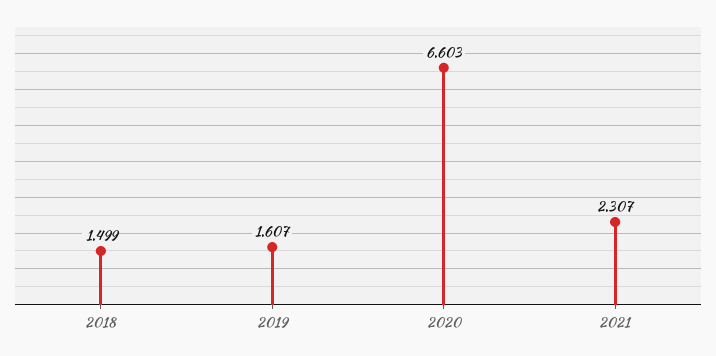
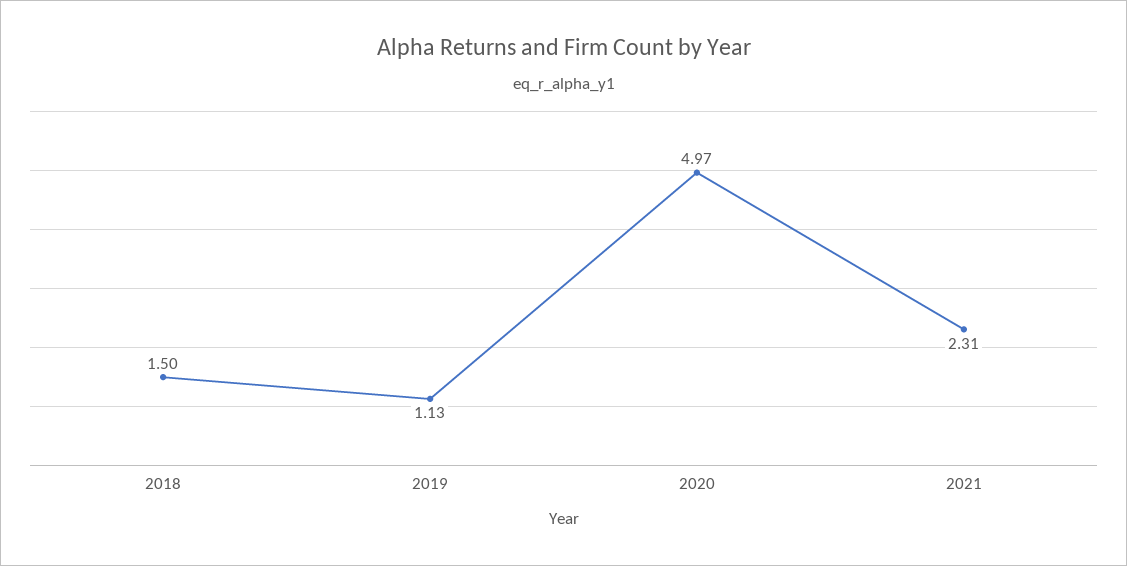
  {
    "2018": 1.499,
-   "2019": 1.607,
+   "2019": 1.13,
-   "2020": 6.603,
+   "2020": 4.97,
    "2021": 2.307
  }

